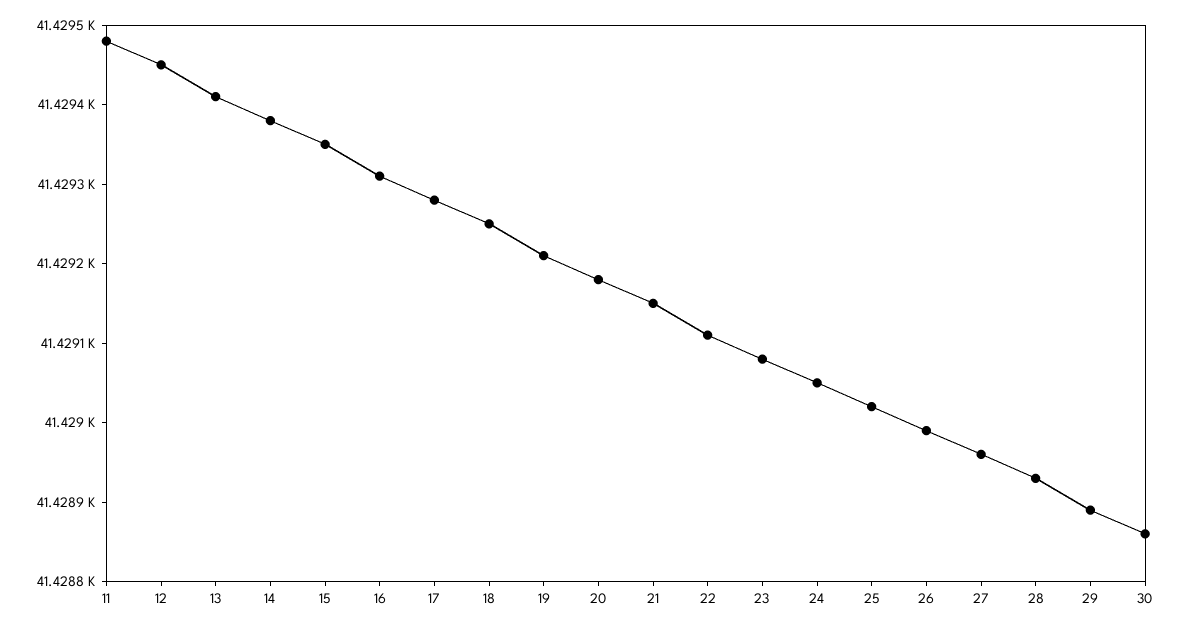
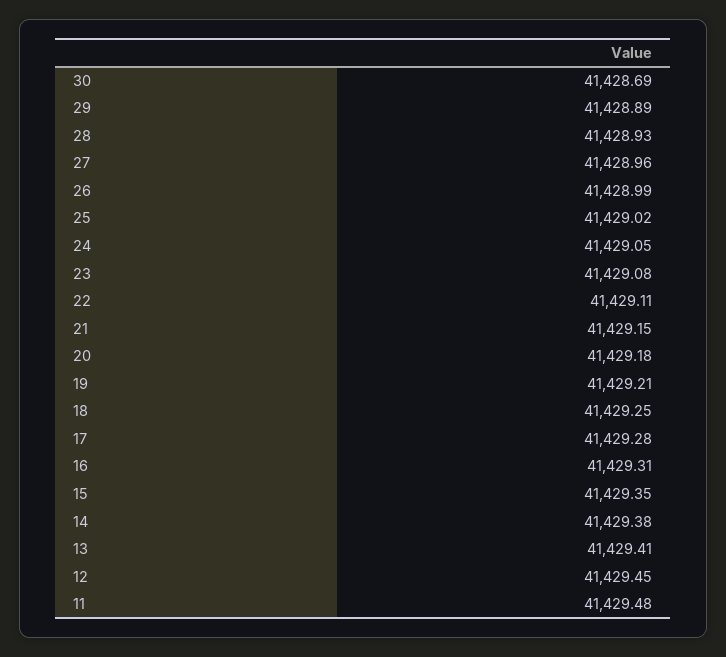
  {
    "11": 41429.48,
    "12": 41429.45,
    "13": 41429.41,
    "14": 41429.38,
    "15": 41429.35,
    "16": 41429.31,
    "17": 41429.28,
    "18": 41429.25,
    "19": 41429.21,
    "20": 41429.18,
    "21": 41429.15,
    "22": 41429.11,
    "23": 41429.08,
    "24": 41429.05,
    "25": 41429.02,
    "26": 41428.99,
    "27": 41428.96,
    "28": 41428.93,
    "29": 41428.89,
-   "30": 41428.85
+   "30": 41428.69
  }

